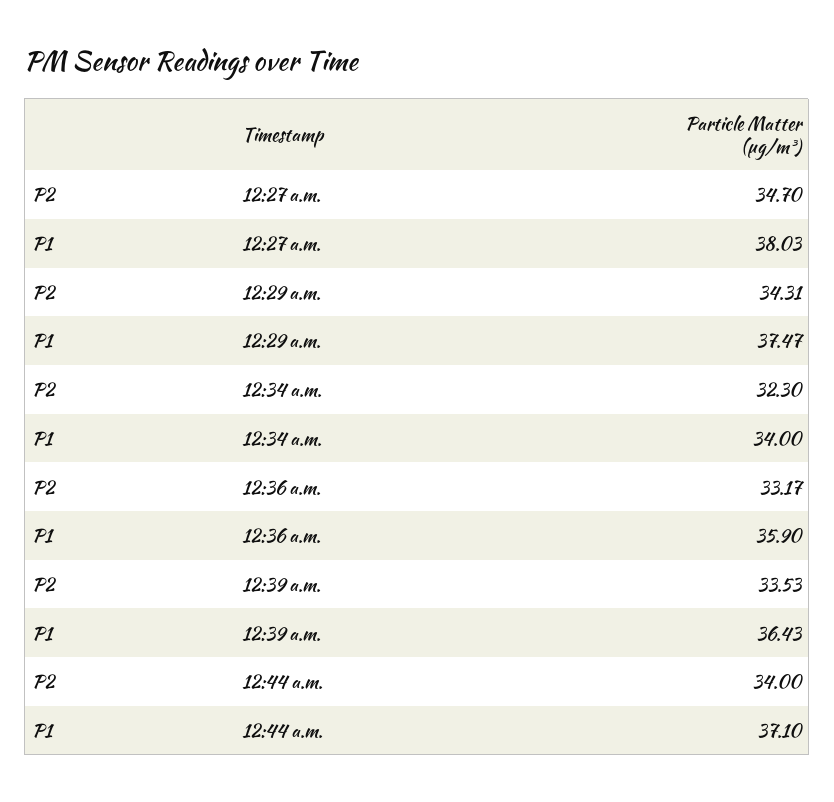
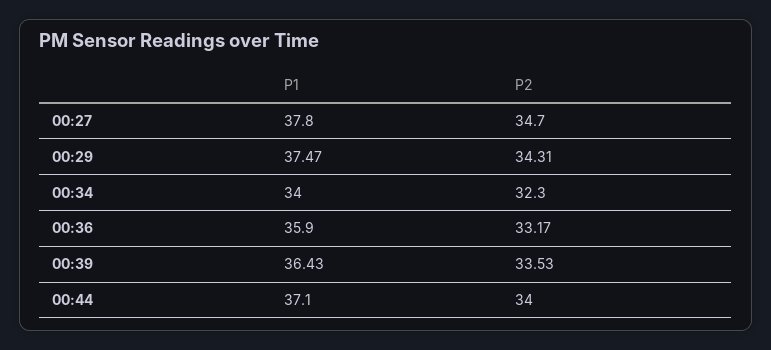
  {
    "P2": {
      "12:27 a.m.": 34.7,
      "12:29 a.m.": 34.31,
      "12:34 a.m.": 32.3,
      "12:36 a.m.": 33.17,
      "12:39 a.m.": 33.53,
      "12:44 a.m.": 34
    },
    "P1": {
-     "12:27 a.m.": 38.03,
+     "12:27 a.m.": 37.8,
      "12:29 a.m.": 37.47,
      "12:34 a.m.": 34,
      "12:36 a.m.": 35.9,
      "12:39 a.m.": 36.43,
      "12:44 a.m.": 37.1
    }
  }

